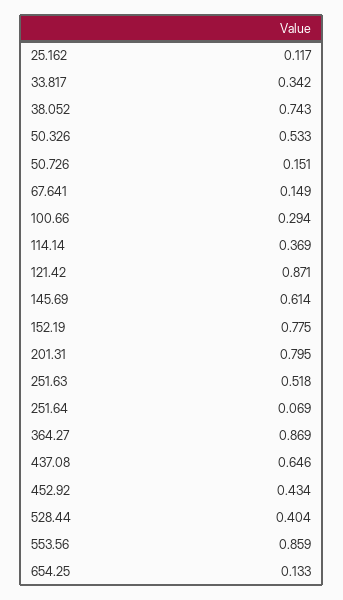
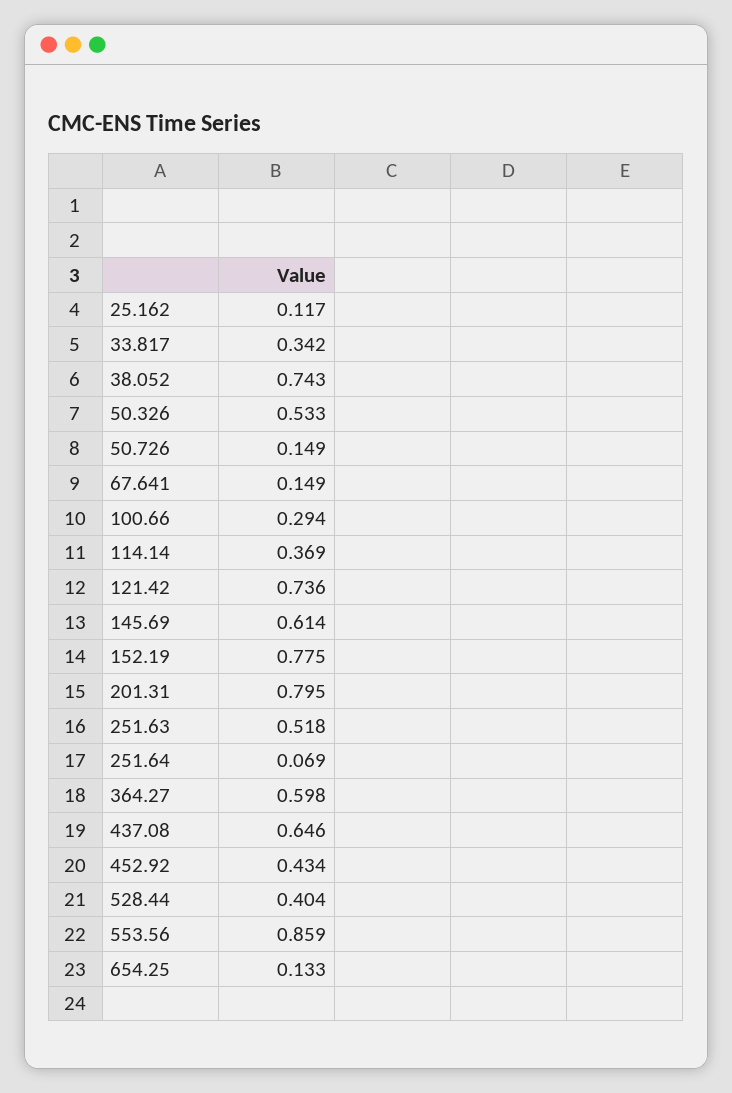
  {
    "25.162": 0.117,
    "33.817": 0.342,
    "38.052": 0.743,
    "50.326": 0.533,
-   "50.726": 0.151,
+   "50.726": 0.149,
    "67.641": 0.149,
    "100.66": 0.294,
    "114.14": 0.369,
-   "121.42": 0.871,
+   "121.42": 0.736,
    "145.69": 0.614,
    "152.19": 0.775,
    "201.31": 0.795,
    "251.63": 0.518,
    "251.64": 0.069,
-   "364.27": 0.869,
+   "364.27": 0.598,
    "437.08": 0.646,
    "452.92": 0.434,
    "528.44": 0.404,
    "553.56": 0.859,
    "654.25": 0.133
  }

